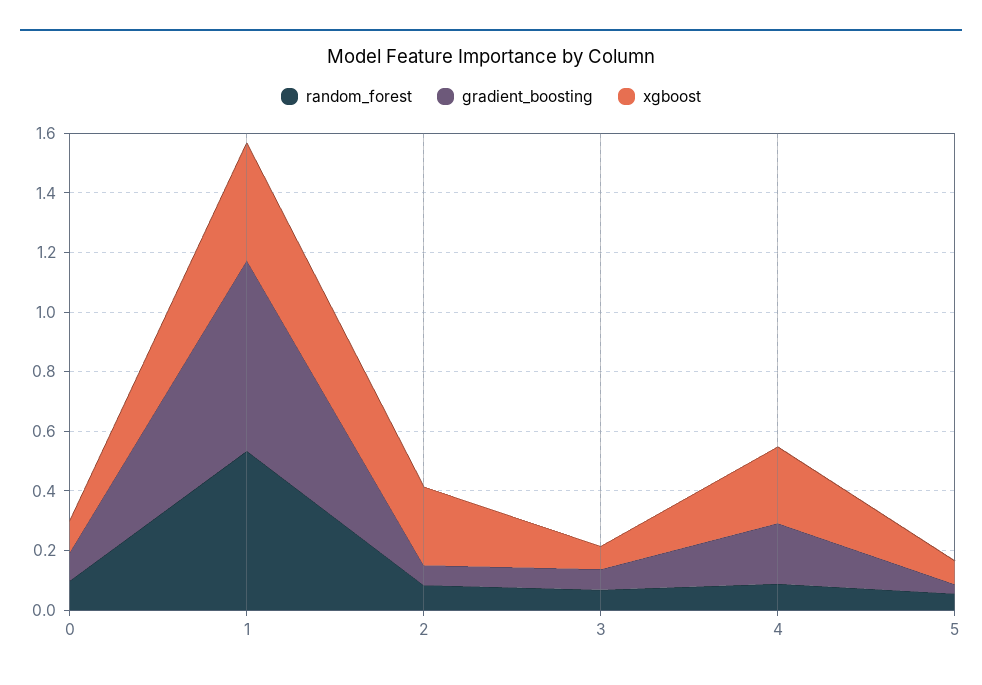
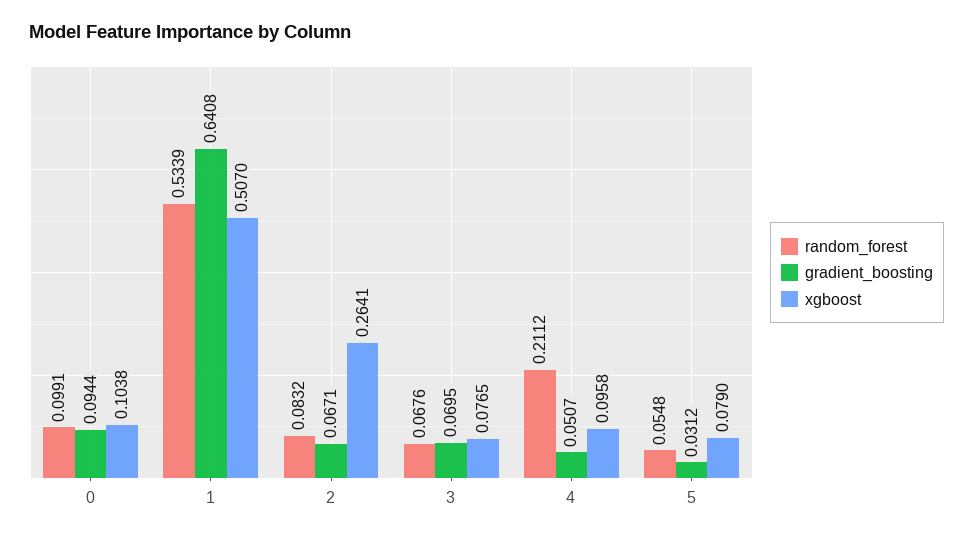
  {
    "random_forest": {
      "0": 0.0991,
      "1": 0.5339,
      "2": 0.0832,
      "3": 0.0676,
-     "4": 0.1,
+     "4": 0.2112,
      "5": 0.0548
    },
    "gradient_boosting": {
      "0": 0.0944,
      "1": 0.6408,
      "2": 0.0671,
      "3": 0.0695,
-     "4": 0.2,
+     "4": 0.0507,
      "5": 0.0312
    },
    "xgboost": {
      "0": 0.1038,
-     "1": 0.4,
+     "1": 0.507,
      "2": 0.2641,
      "3": 0.0765,
-     "4": 0.25,
+     "4": 0.0958,
      "5": 0.079
    }
  }

